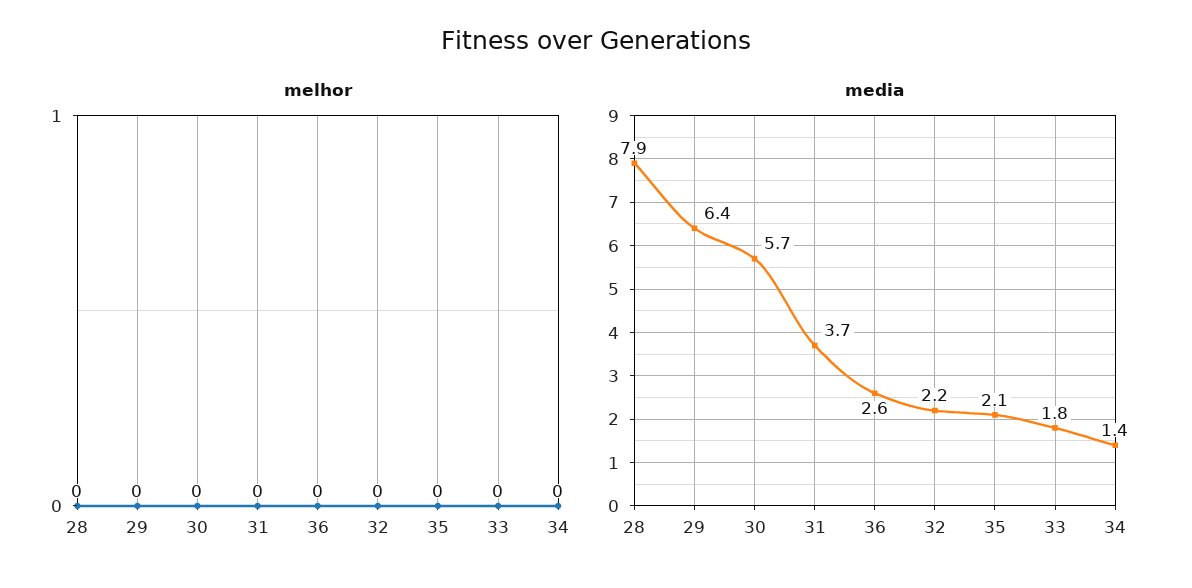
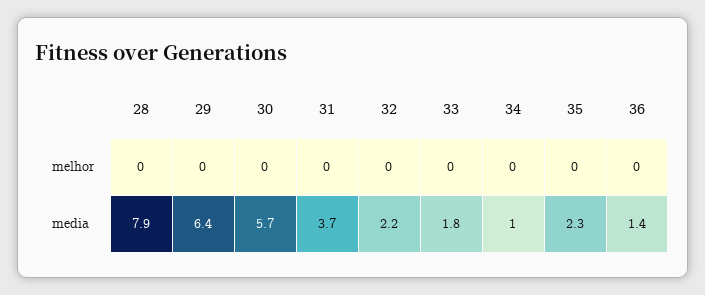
  {
    "melhor": {
      "28": 0,
      "29": 0,
      "30": 0,
      "31": 0,
      "36": 0,
      "32": 0,
      "35": 0,
      "33": 0,
      "34": 0
    },
    "media": {
      "28": 7.9,
      "29": 6.4,
      "30": 5.7,
      "31": 3.7,
-     "36": 2.6,
+     "36": 1.4,
      "32": 2.2,
-     "35": 2.1,
+     "35": 2.3,
      "33": 1.8,
-     "34": 1.4
+     "34": 1
    }
  }

